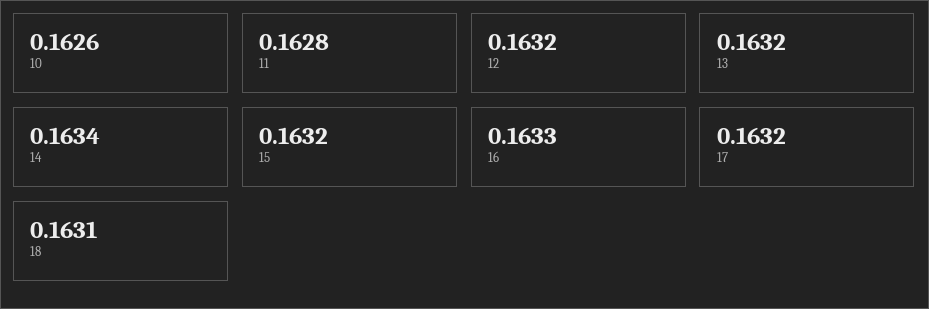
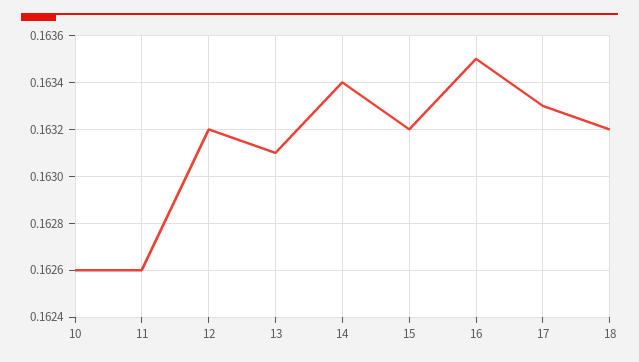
  {
    "10": 0.1626,
-   "11": 0.1628,
+   "11": 0.1626,
    "12": 0.1632,
-   "13": 0.1632,
+   "13": 0.1631,
    "14": 0.1634,
    "15": 0.1632,
-   "16": 0.1633,
+   "16": 0.1635,
-   "17": 0.1632,
+   "17": 0.1633,
-   "18": 0.1631
+   "18": 0.1632
  }

